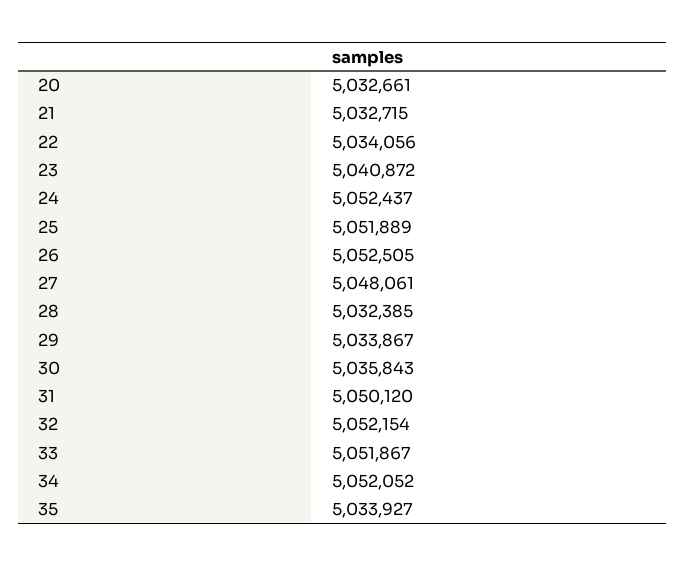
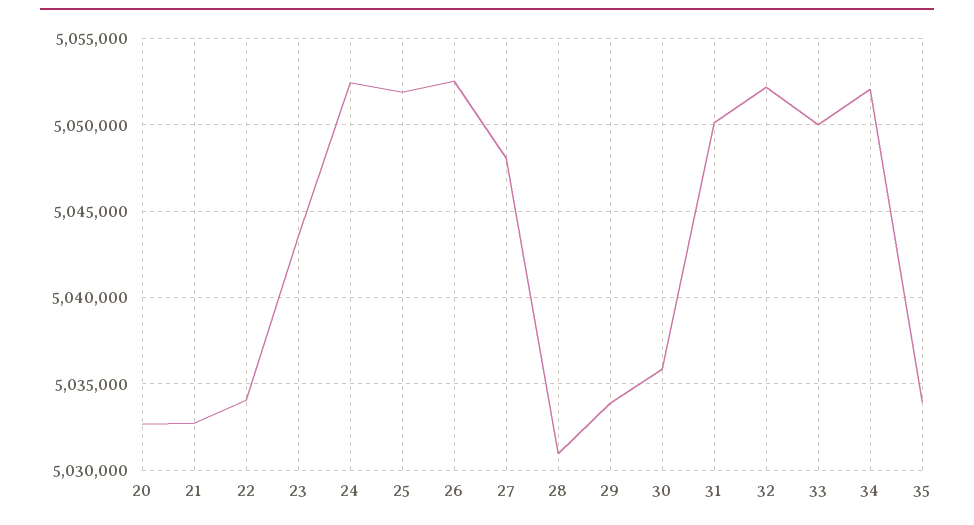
  {
    "20": 5032661,
    "21": 5032715,
    "22": 5034056,
-   "23": 5040872,
+   "23": 5043500,
    "24": 5052437,
    "25": 5051889,
    "26": 5052505,
    "27": 5048061,
-   "28": 5032385,
+   "28": 5031000,
    "29": 5033867,
    "30": 5035843,
    "31": 5050120,
    "32": 5052154,
-   "33": 5051867,
+   "33": 5050000,
    "34": 5052052,
    "35": 5033927
  }

